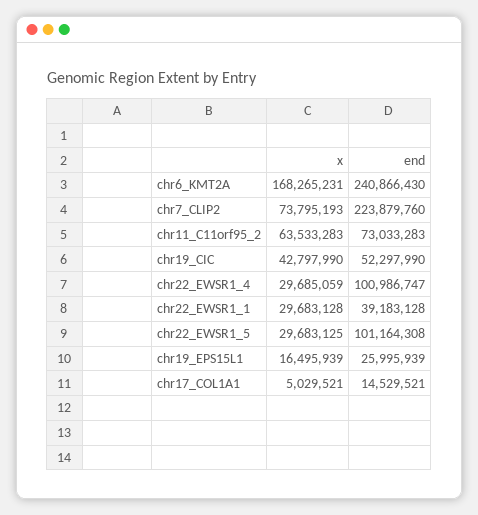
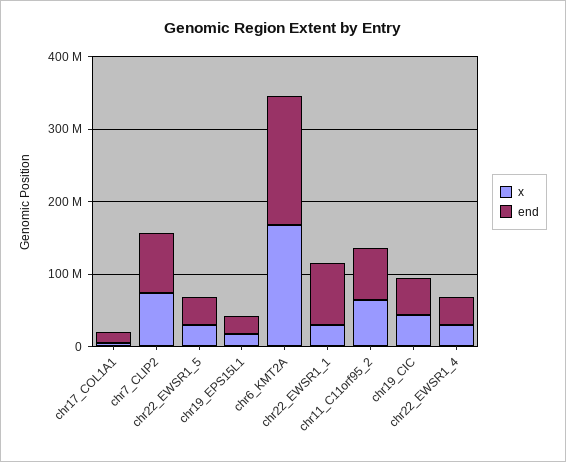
  {
    "x": {
      "chr6_KMT2A": 168265231,
      "chr7_CLIP2": 73795193,
      "chr11_C11orf95_2": 63533283,
      "chr19_CIC": 42797990,
      "chr22_EWSR1_4": 29685059,
      "chr22_EWSR1_1": 29683128,
      "chr22_EWSR1_5": 29683125,
      "chr19_EPS15L1": 16495939,
      "chr17_COL1A1": 5029521
    },
    "end": {
-     "chr6_KMT2A": 240866430,
+     "chr6_KMT2A": 180000000,
-     "chr7_CLIP2": 223879760,
+     "chr7_CLIP2": 80000000,
      "chr11_C11orf95_2": 73033283,
      "chr19_CIC": 52297990,
-     "chr22_EWSR1_4": 100986747,
+     "chr22_EWSR1_4": 40000000,
-     "chr22_EWSR1_1": 39183128,
+     "chr22_EWSR1_1": 80000000,
-     "chr22_EWSR1_5": 101164308,
+     "chr22_EWSR1_5": 40000000,
      "chr19_EPS15L1": 25995939,
      "chr17_COL1A1": 14529521
    }
  }

